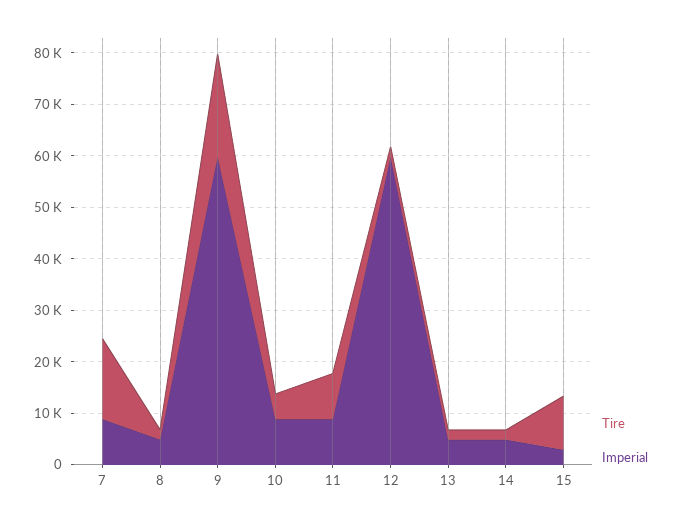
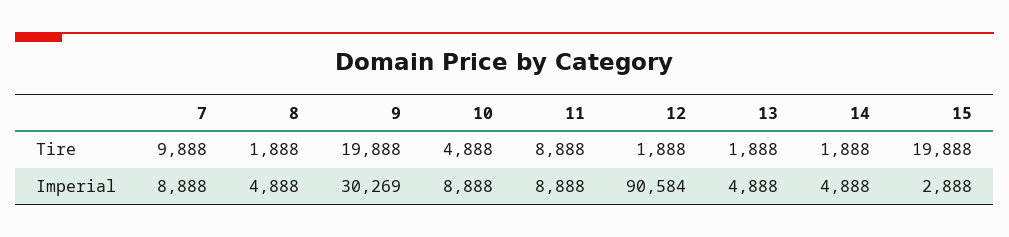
  {
    "Tire": {
-     "7": 16000,
+     "7": 9888,
      "8": 1888,
      "9": 19888,
      "10": 4888,
      "11": 8888,
      "12": 1888,
      "13": 1888,
      "14": 1888,
-     "15": 10000
+     "15": 19888
    },
    "Imperial": {
      "7": 8888,
      "8": 4888,
-     "9": 60000,
+     "9": 30269,
      "10": 8888,
      "11": 8888,
-     "12": 60000,
+     "12": 90584,
      "13": 4888,
      "14": 4888,
      "15": 2888
    }
  }

